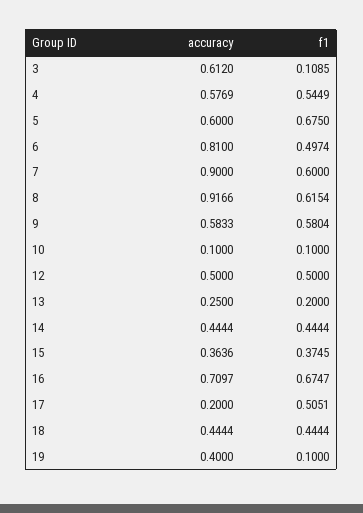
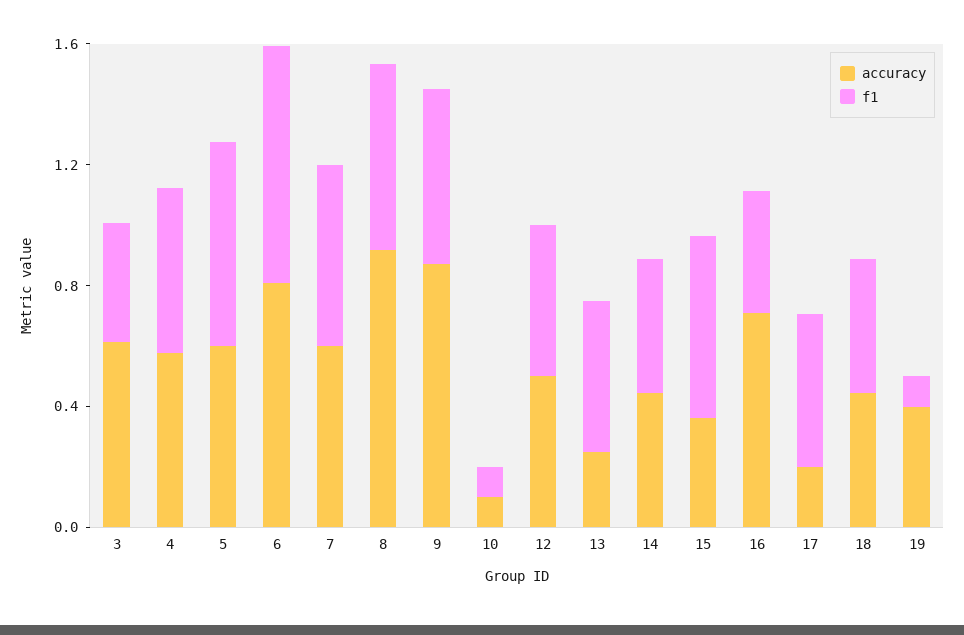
  {
    "accuracy": {
      "3": 0.612,
      "4": 0.5769,
      "5": 0.6,
      "6": 0.81,
-     "7": 0.9,
+     "7": 0.6,
      "8": 0.9166,
-     "9": 0.5833,
+     "9": 0.9,
      "10": 0.1,
      "12": 0.5,
      "13": 0.25,
      "14": 0.4444,
      "15": 0.3636,
      "16": 0.7097,
      "17": 0.2,
      "18": 0.4444,
      "19": 0.4
    },
    "f1": {
-     "3": 0.1085,
+     "3": 0.4,
      "4": 0.5449,
      "5": 0.675,
-     "6": 0.4974,
+     "6": 0.8,
      "7": 0.6,
      "8": 0.6154,
      "9": 0.5804,
      "10": 0.1,
      "12": 0.5,
-     "13": 0.2,
+     "13": 0.5,
      "14": 0.4444,
-     "15": 0.3745,
+     "15": 0.6,
-     "16": 0.6747,
+     "16": 0.4,
      "17": 0.5051,
      "18": 0.4444,
      "19": 0.1
    }
  }

